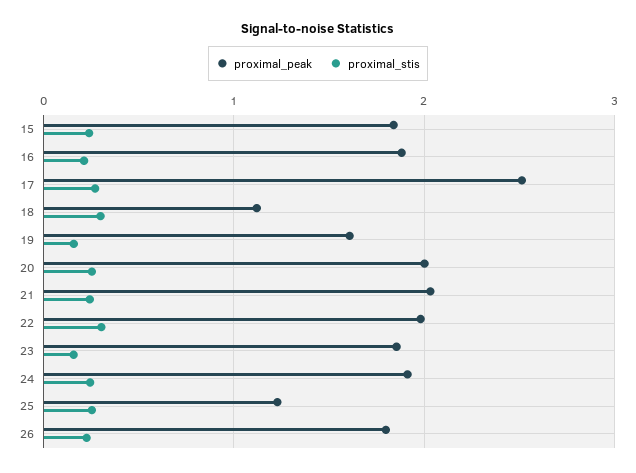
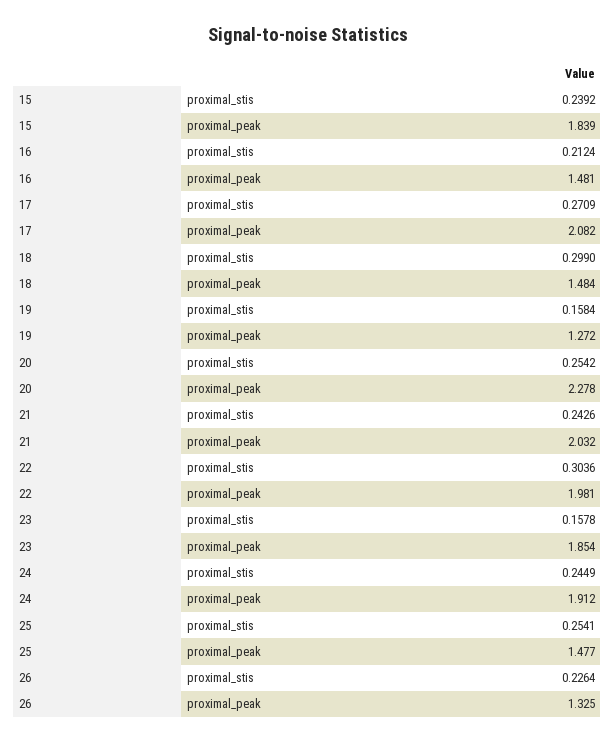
  {
    "proximal_peak": {
      "15": 1.839,
-     "16": 1.9,
+     "16": 1.481,
-     "17": 2.5,
+     "17": 2.082,
-     "18": 1.1,
+     "18": 1.484,
-     "19": 1.6,
+     "19": 1.272,
-     "20": 2,
+     "20": 2.278,
      "21": 2.032,
      "22": 1.981,
      "23": 1.854,
      "24": 1.912,
-     "25": 1.2,
+     "25": 1.477,
-     "26": 1.8
+     "26": 1.325
    },
    "proximal_stis": {
      "15": 0.2392,
      "16": 0.2124,
      "17": 0.2709,
      "18": 0.299,
      "19": 0.1584,
      "20": 0.2542,
      "21": 0.2426,
      "22": 0.3036,
      "23": 0.1578,
      "24": 0.2449,
      "25": 0.2541,
      "26": 0.2264
    }
  }

